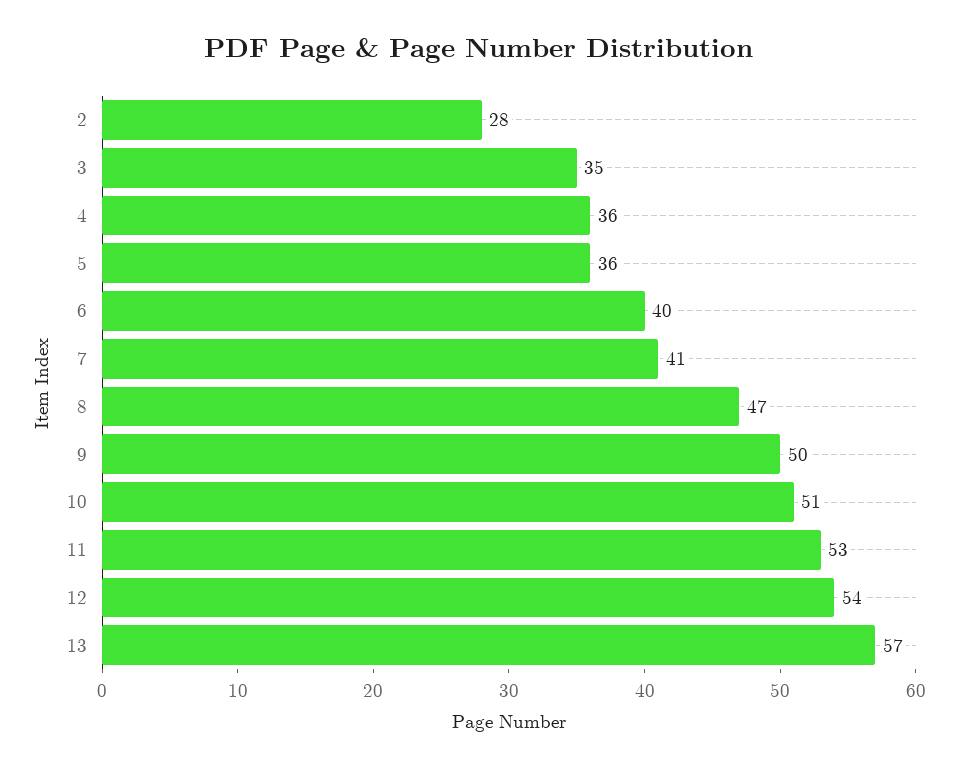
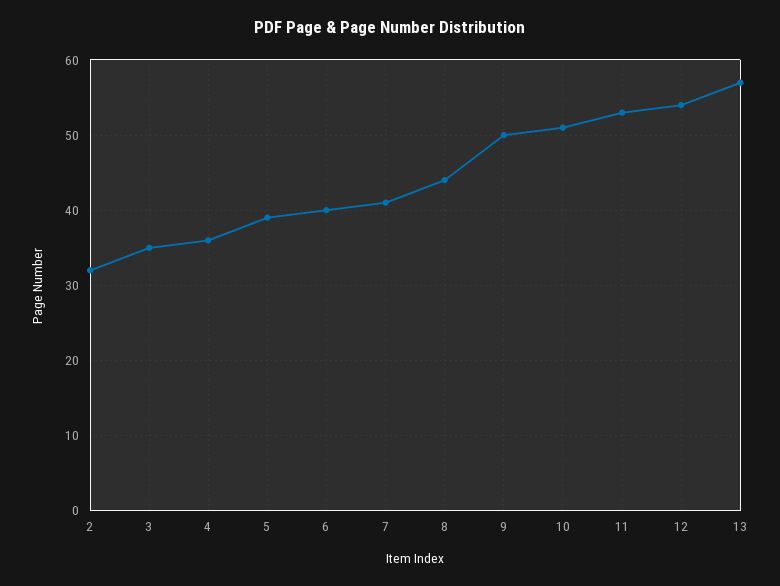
  {
-   "2": 28,
+   "2": 32,
    "3": 35,
    "4": 36,
-   "5": 36,
+   "5": 39,
    "6": 40,
    "7": 41,
-   "8": 47,
+   "8": 44,
    "9": 50,
    "10": 51,
    "11": 53,
    "12": 54,
    "13": 57
  }

